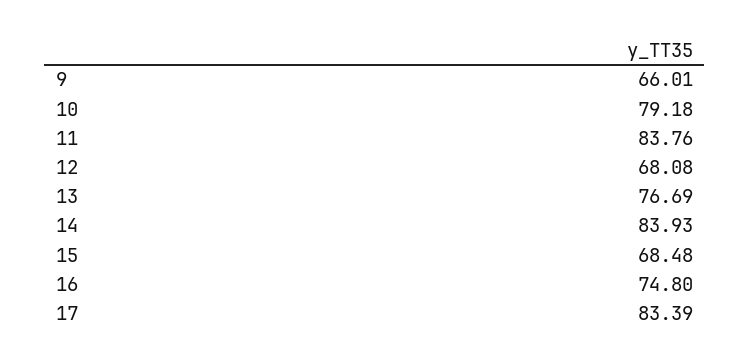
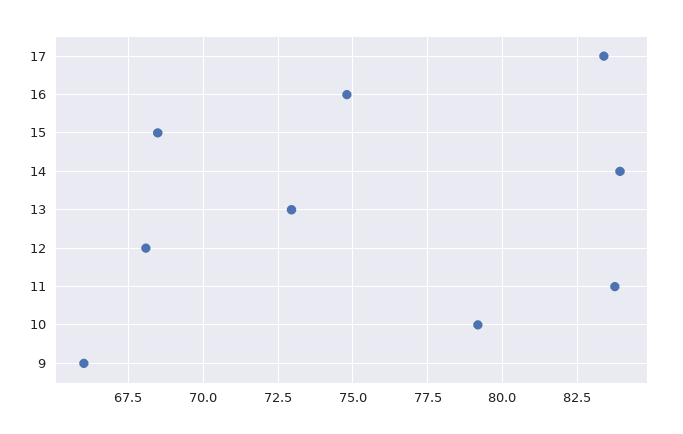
  {
    "9": 66.01,
    "10": 79.18,
    "11": 83.76,
    "12": 68.08,
-   "13": 76.69,
+   "13": 73,
    "14": 83.93,
    "15": 68.48,
    "16": 74.8,
    "17": 83.39
  }

